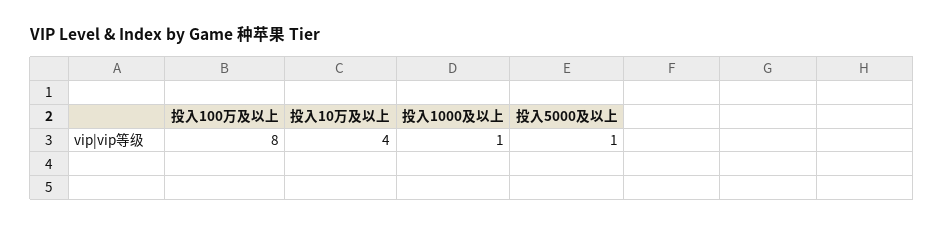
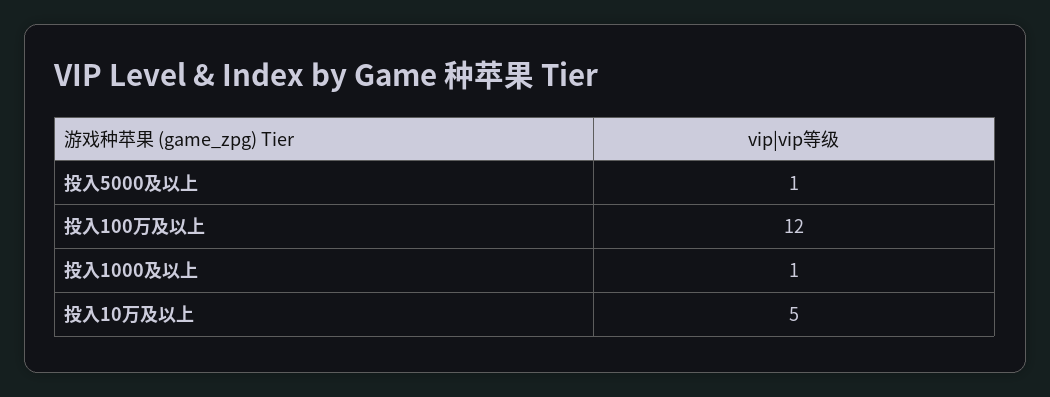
  {
-   "投入100万及以上": 8,
+   "投入100万及以上": 12,
-   "投入10万及以上": 4,
+   "投入10万及以上": 5,
    "投入1000及以上": 1,
    "投入5000及以上": 1
  }

